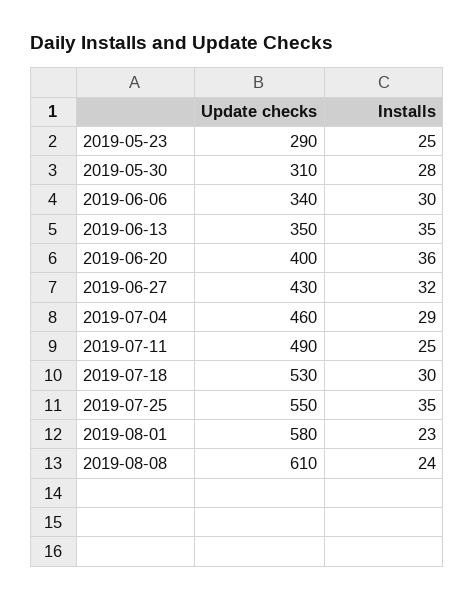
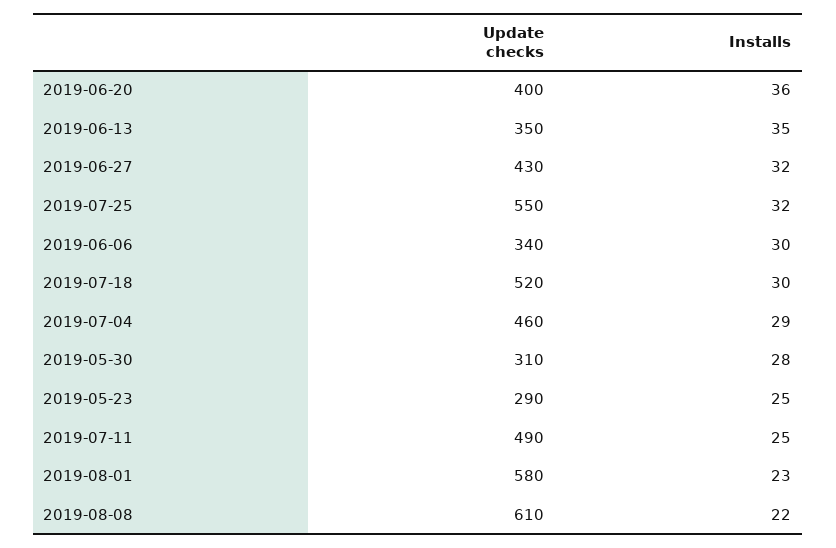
  {
    "Update checks": {
      "2019-05-23": 290,
      "2019-05-30": 310,
      "2019-06-06": 340,
      "2019-06-13": 350,
      "2019-06-20": 400,
      "2019-06-27": 430,
      "2019-07-04": 460,
      "2019-07-11": 490,
-     "2019-07-18": 530,
+     "2019-07-18": 520,
      "2019-07-25": 550,
      "2019-08-01": 580,
      "2019-08-08": 610
    },
    "Installs": {
      "2019-05-23": 25,
      "2019-05-30": 28,
      "2019-06-06": 30,
      "2019-06-13": 35,
      "2019-06-20": 36,
      "2019-06-27": 32,
      "2019-07-04": 29,
      "2019-07-11": 25,
      "2019-07-18": 30,
-     "2019-07-25": 35,
+     "2019-07-25": 32,
      "2019-08-01": 23,
-     "2019-08-08": 24
+     "2019-08-08": 22
    }
  }

